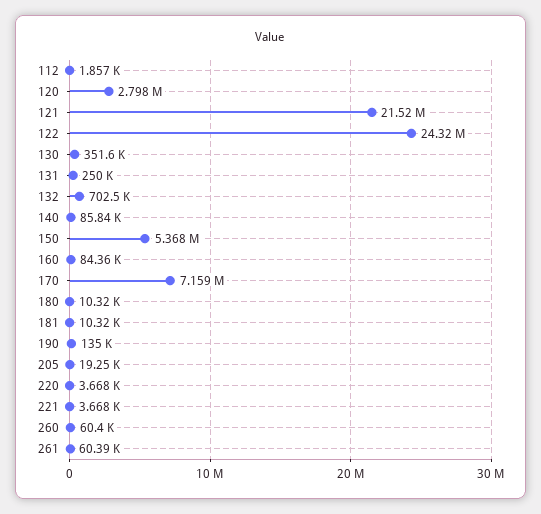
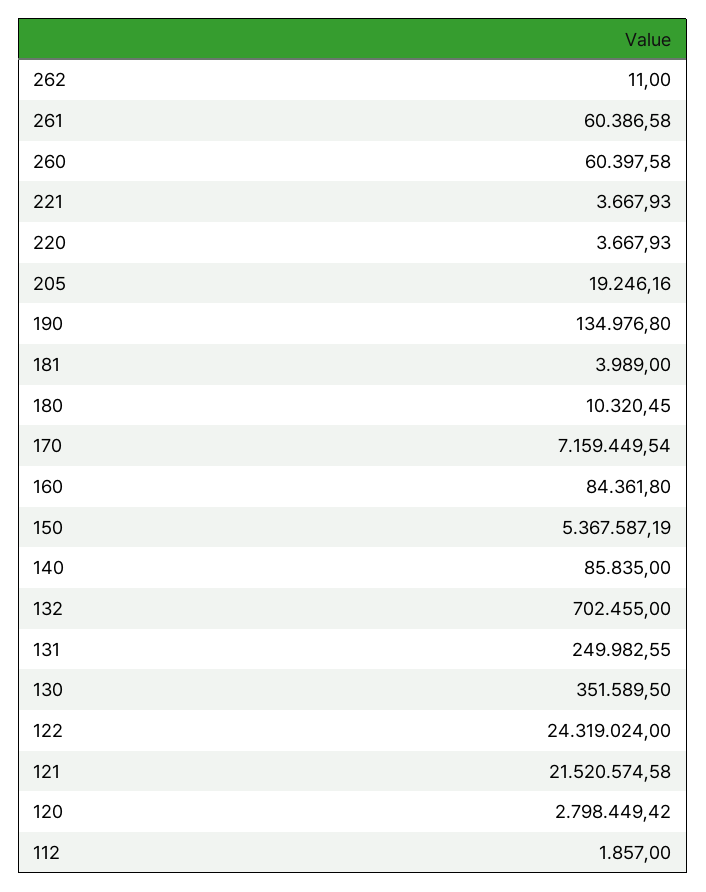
  {
    "112": 1857,
    "120": 2798449.42,
    "121": 21520574.58,
    "122": 24319024,
    "130": 351589.5,
    "131": 249982.55,
    "132": 702455,
    "140": 85835,
    "150": 5367587.19,
    "160": 84361.8,
    "170": 7159449.54,
    "180": 10320.45,
-   "181": 10320,
+   "181": 3989,
    "190": 134976.8,
    "205": 19246.16,
    "220": 3667.93,
    "221": 3667.93,
    "260": 60397.58,
-   "261": 60386.58
+   "261": 60386.58,
+   "262": 11
  }

